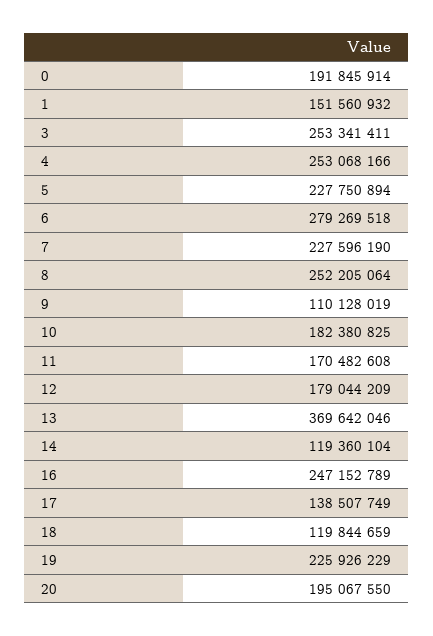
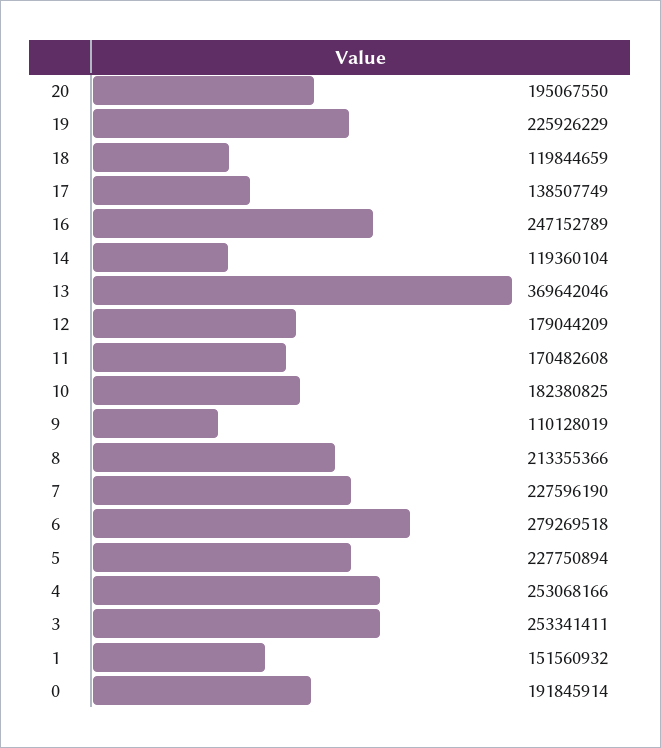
  {
    "0": 191845914,
    "1": 151560932,
    "3": 253341411,
    "4": 253068166,
    "5": 227750894,
    "6": 279269518,
    "7": 227596190,
-   "8": 252205064,
+   "8": 213355366,
    "9": 110128019,
    "10": 182380825,
    "11": 170482608,
    "12": 179044209,
    "13": 369642046,
    "14": 119360104,
    "16": 247152789,
    "17": 138507749,
    "18": 119844659,
    "19": 225926229,
    "20": 195067550
  }

